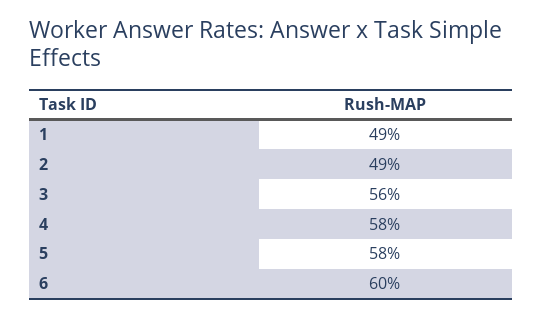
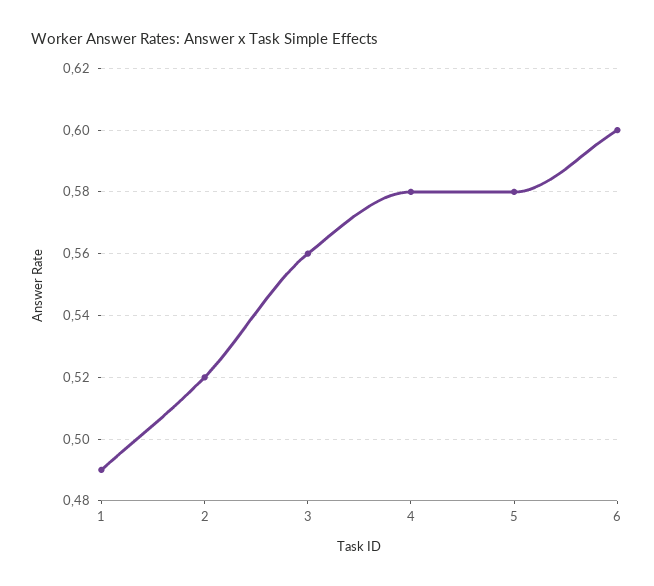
  {
    "1": 0.49,
-   "2": 0.49,
+   "2": 0.52,
    "3": 0.56,
    "4": 0.58,
    "5": 0.58,
    "6": 0.6
  }

